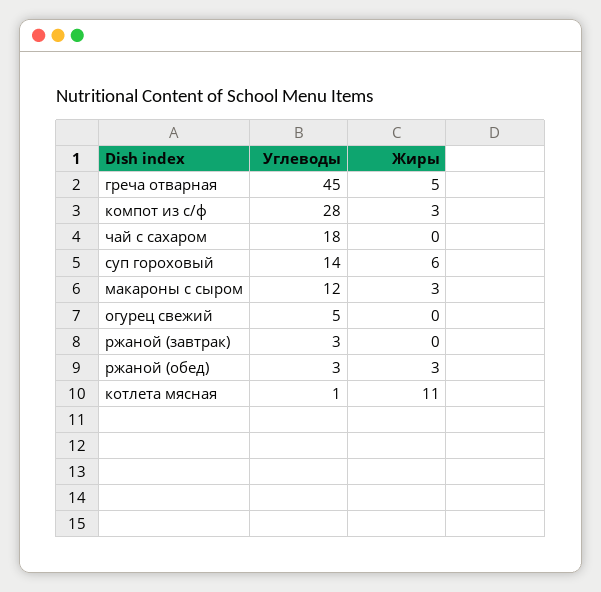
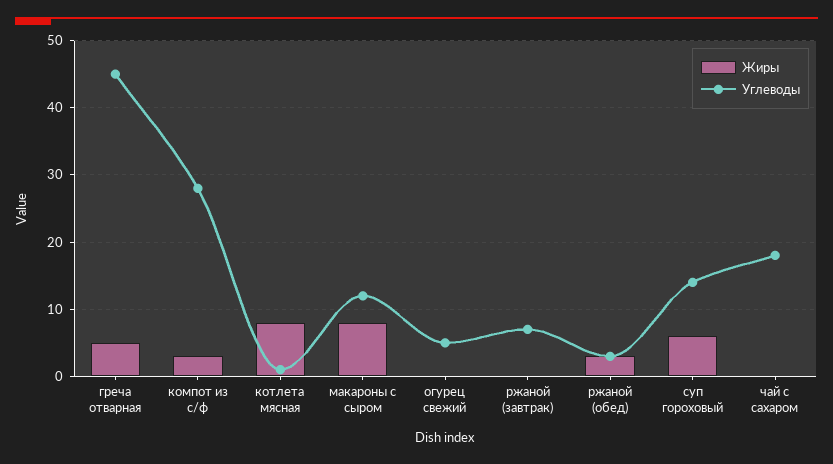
  {
    "Углеводы": {
      "греча отварная": 45,
      "компот из с/ф": 28,
      "чай с сахаром": 18,
      "суп гороховый": 14,
      "макароны с сыром": 12,
      "огурец свежий": 5,
-     "ржаной (завтрак)": 3,
+     "ржаной (завтрак)": 7,
      "ржаной (обед)": 3,
      "котлета мясная": 1
    },
    "Жиры": {
      "греча отварная": 5,
      "компот из с/ф": 3,
      "чай с сахаром": 0,
      "суп гороховый": 6,
-     "макароны с сыром": 3,
+     "макароны с сыром": 8,
      "огурец свежий": 0,
      "ржаной (завтрак)": 0,
      "ржаной (обед)": 3,
-     "котлета мясная": 11
+     "котлета мясная": 8
    }
  }

